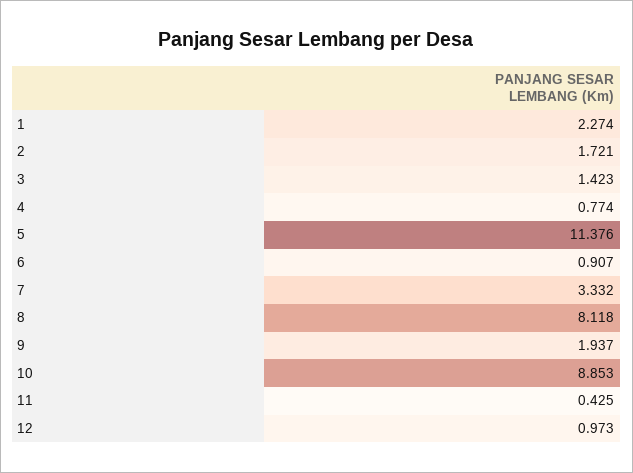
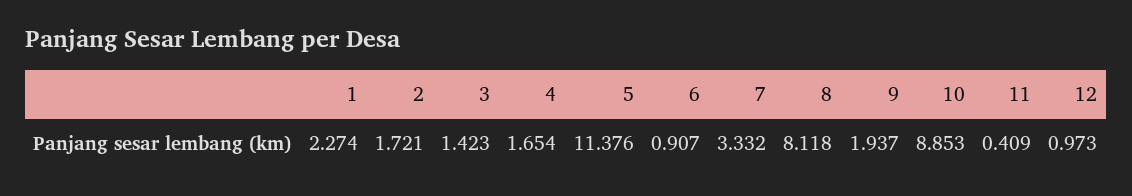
  {
    "1": 2.274,
    "2": 1.721,
    "3": 1.423,
-   "4": 0.774,
+   "4": 1.654,
    "5": 11.376,
    "6": 0.907,
    "7": 3.332,
    "8": 8.118,
    "9": 1.937,
    "10": 8.853,
-   "11": 0.425,
+   "11": 0.409,
    "12": 0.973
  }

